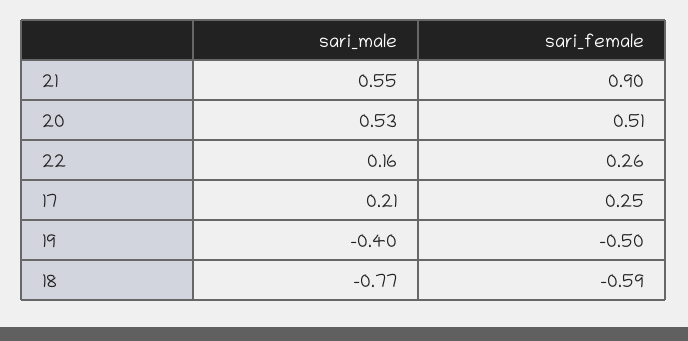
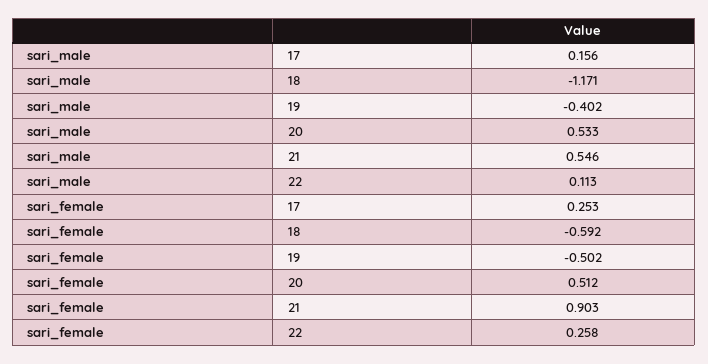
  {
    "sari_male": {
      "21": 0.546,
      "20": 0.533,
-     "22": 0.16,
+     "22": 0.113,
-     "17": 0.21,
+     "17": 0.156,
      "19": -0.402,
-     "18": -0.77
+     "18": -1.171
    },
    "sari_female": {
      "21": 0.903,
      "20": 0.512,
      "22": 0.258,
      "17": 0.253,
      "19": -0.502,
      "18": -0.592
    }
  }

